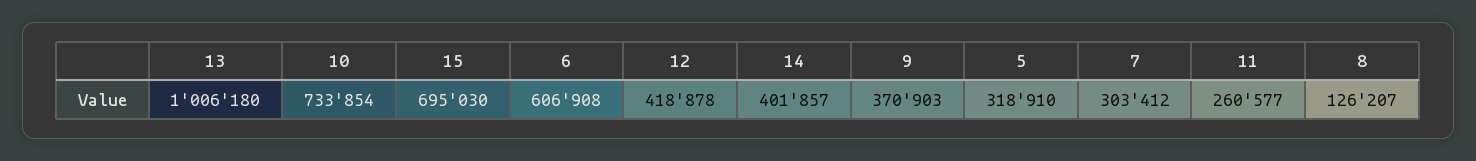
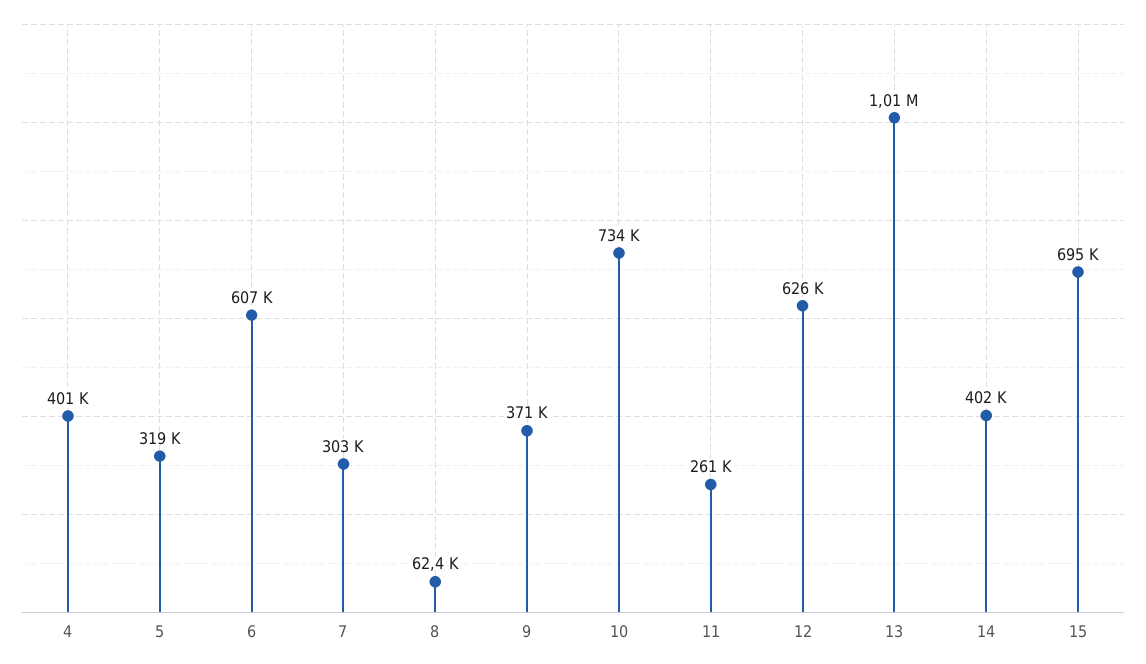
  {
    "13": 1006180,
    "10": 733854,
    "15": 695030,
    "6": 606908,
-   "12": 418878,
+   "12": 626000,
    "14": 401857,
    "9": 370903,
    "5": 318910,
    "7": 303412,
    "11": 260577,
-   "8": 126207
+   "8": 62400,
+   "4": 401000
  }

